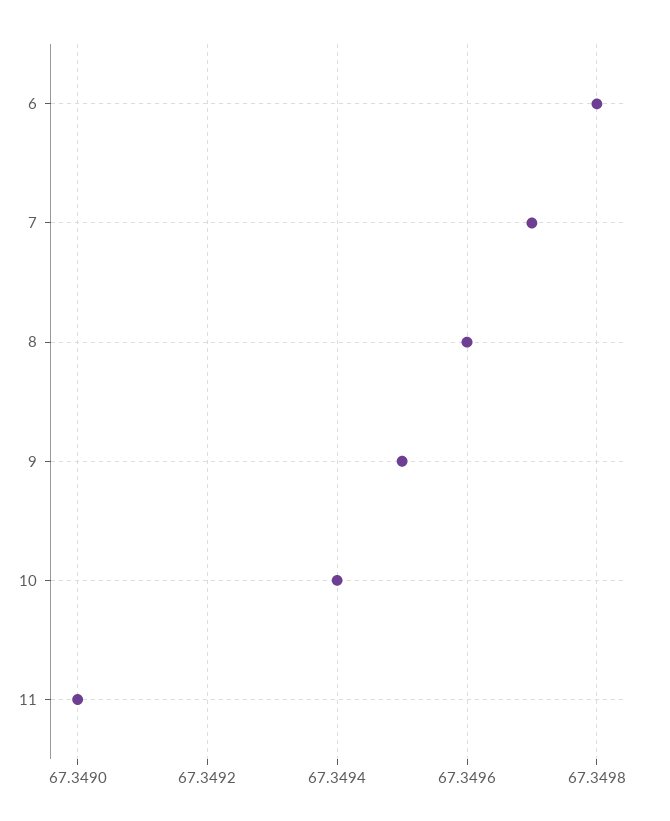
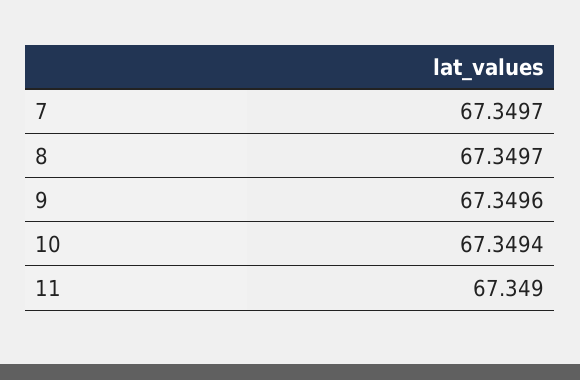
  {
-   "6": 67.3498,
    "7": 67.3497,
-   "8": 67.3496,
+   "8": 67.3497,
-   "9": 67.3495,
+   "9": 67.3496,
    "10": 67.3494,
    "11": 67.349
  }

